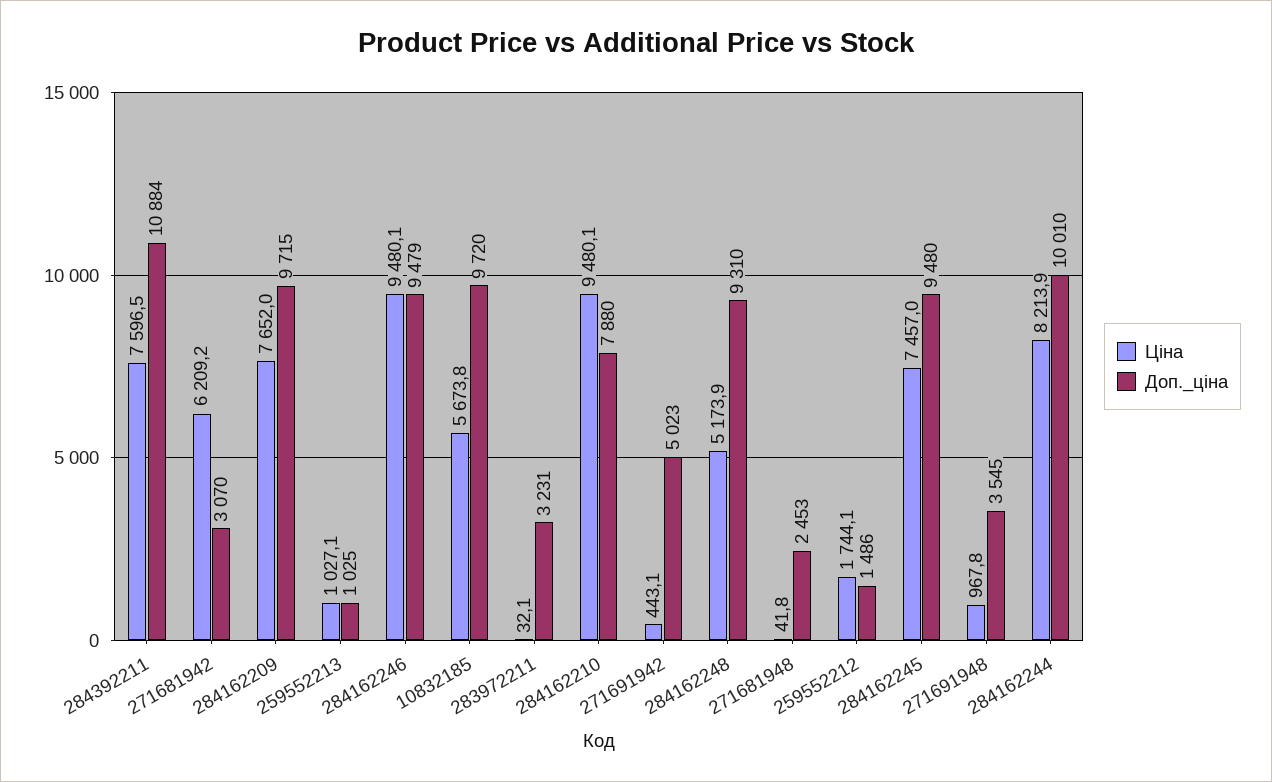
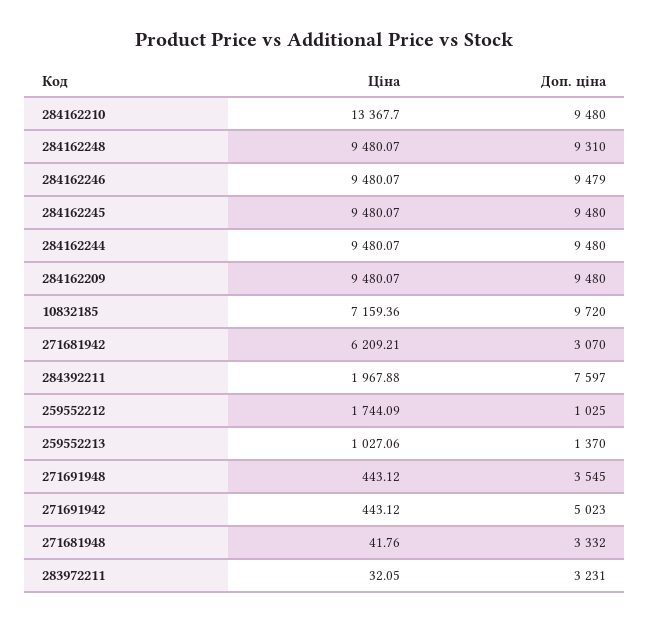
  {
    "Ціна": {
-     "284392211": 7596.5,
+     "284392211": 1967.88,
      "271681942": 6209.21,
-     "284162209": 7652,
+     "284162209": 9480.07,
      "259552213": 1027.06,
      "284162246": 9480.07,
-     "10832185": 5673.8,
+     "10832185": 7159.36,
      "283972211": 32.05,
-     "284162210": 9480.1,
+     "284162210": 13367.7,
      "271691942": 443.12,
-     "284162248": 5173.9,
+     "284162248": 9480.07,
      "271681948": 41.76,
      "259552212": 1744.09,
-     "284162245": 7457,
+     "284162245": 9480.07,
-     "271691948": 967.8,
+     "271691948": 443.12,
-     "284162244": 8213.9
+     "284162244": 9480.07
    },
    "Доп._ціна": {
-     "284392211": 10884,
+     "284392211": 7597,
      "271681942": 3070,
-     "284162209": 9715,
+     "284162209": 9480,
-     "259552213": 1025,
+     "259552213": 1370,
      "284162246": 9479,
      "10832185": 9720,
      "283972211": 3231,
-     "284162210": 7880,
+     "284162210": 9480,
      "271691942": 5023,
      "284162248": 9310,
-     "271681948": 2453,
+     "271681948": 3332,
-     "259552212": 1486,
+     "259552212": 1025,
      "284162245": 9480,
      "271691948": 3545,
-     "284162244": 10010
+     "284162244": 9480
    }
  }

